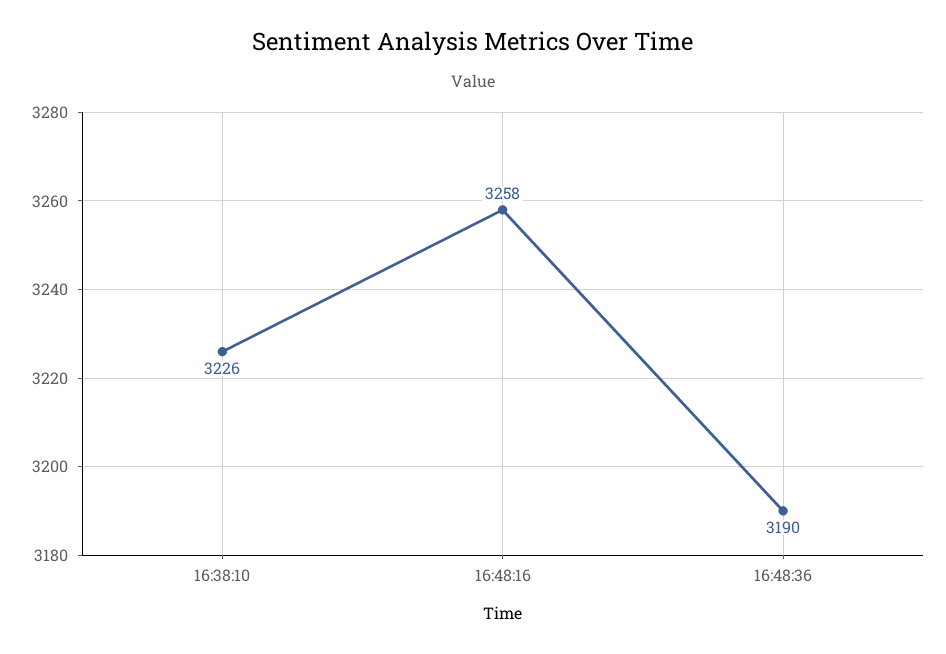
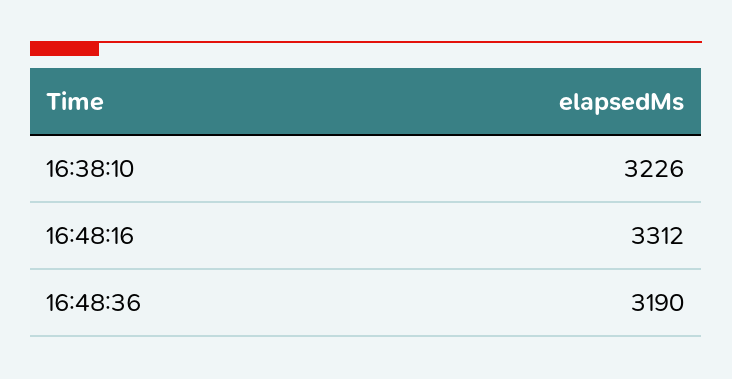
  {
    "16:38:10": 3226,
-   "16:48:16": 3258,
+   "16:48:16": 3312,
    "16:48:36": 3190
  }

